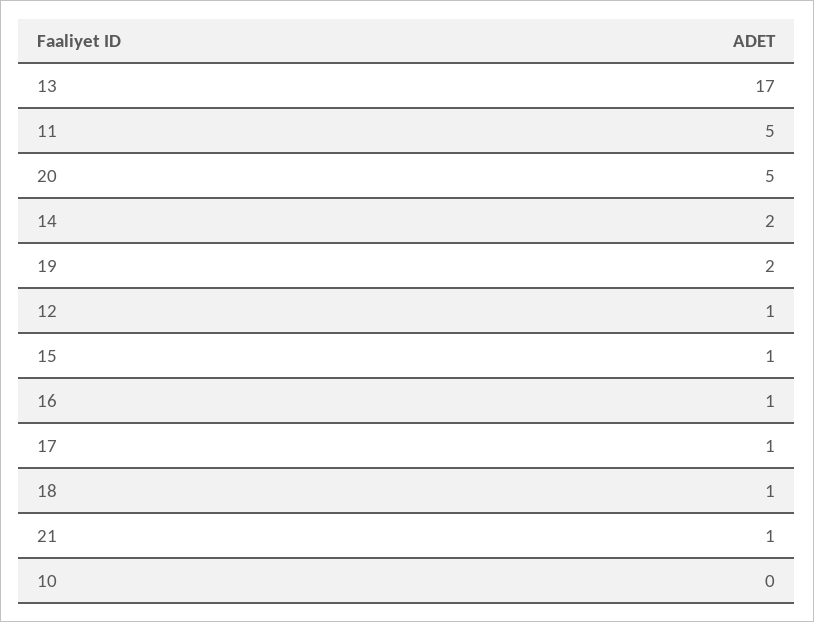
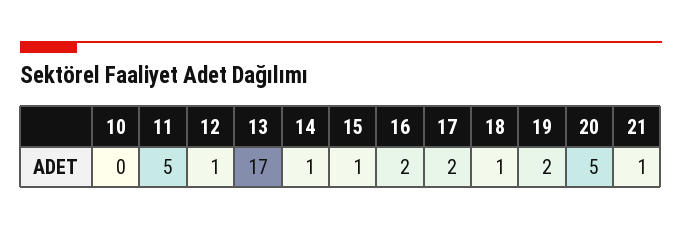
  {
    "13": 17,
    "11": 5,
    "20": 5,
-   "14": 2,
+   "14": 1,
    "19": 2,
    "12": 1,
    "15": 1,
-   "16": 1,
+   "16": 2,
-   "17": 1,
+   "17": 2,
    "18": 1,
    "21": 1,
    "10": 0
  }

